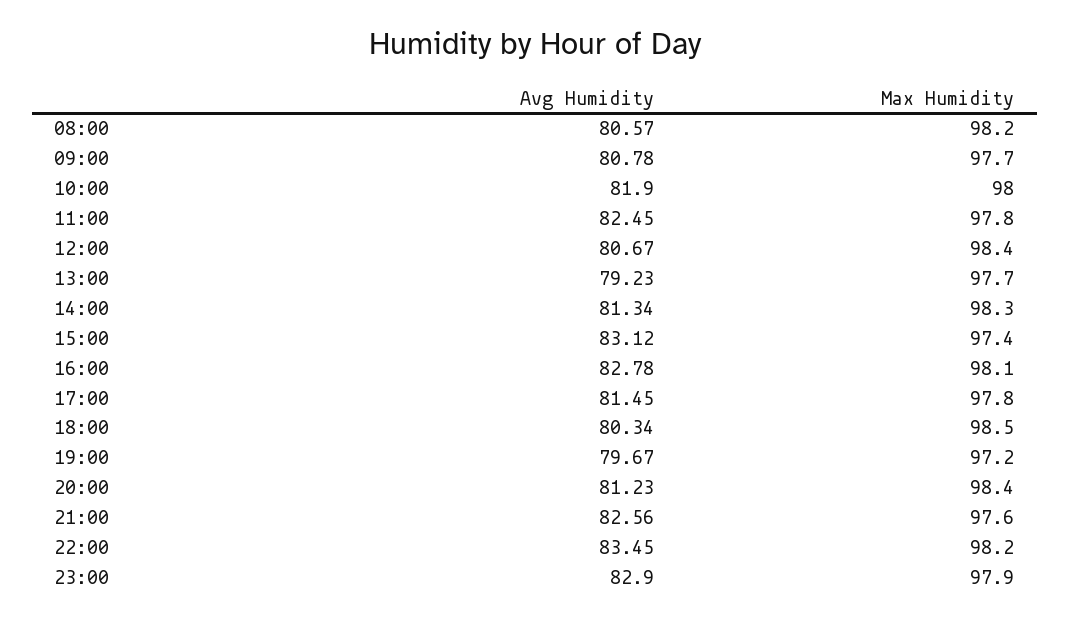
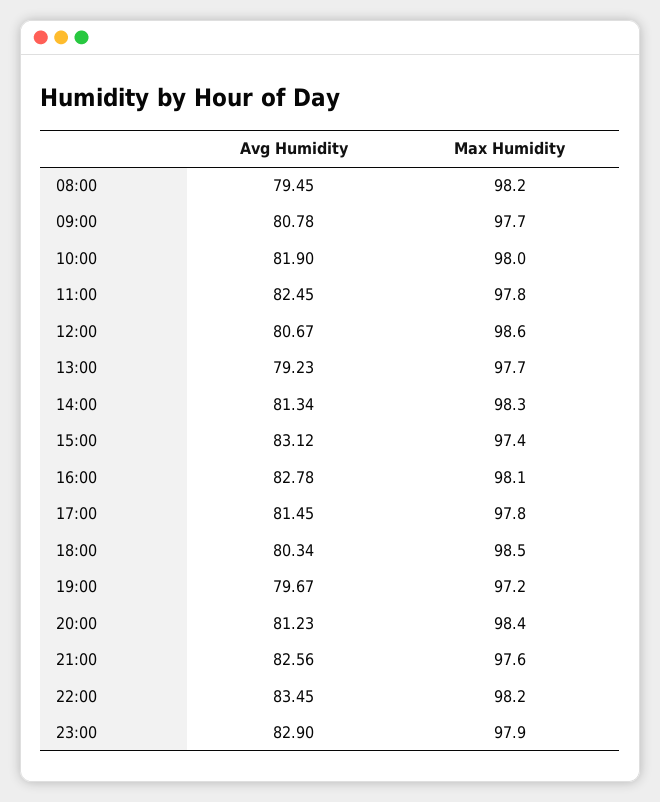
  {
    "Avg Humidity": {
-     "08:00": 80.57,
+     "08:00": 79.45,
      "09:00": 80.78,
      "10:00": 81.9,
      "11:00": 82.45,
      "12:00": 80.67,
      "13:00": 79.23,
      "14:00": 81.34,
      "15:00": 83.12,
      "16:00": 82.78,
      "17:00": 81.45,
      "18:00": 80.34,
      "19:00": 79.67,
      "20:00": 81.23,
      "21:00": 82.56,
      "22:00": 83.45,
      "23:00": 82.9
    },
    "Max Humidity": {
      "08:00": 98.2,
      "09:00": 97.7,
      "10:00": 98,
      "11:00": 97.8,
-     "12:00": 98.4,
+     "12:00": 98.6,
      "13:00": 97.7,
      "14:00": 98.3,
      "15:00": 97.4,
      "16:00": 98.1,
      "17:00": 97.8,
      "18:00": 98.5,
      "19:00": 97.2,
      "20:00": 98.4,
      "21:00": 97.6,
      "22:00": 98.2,
      "23:00": 97.9
    }
  }

